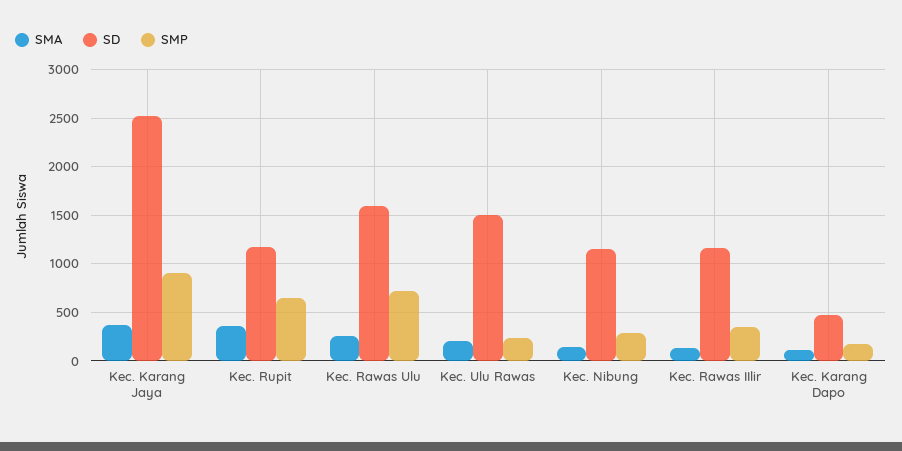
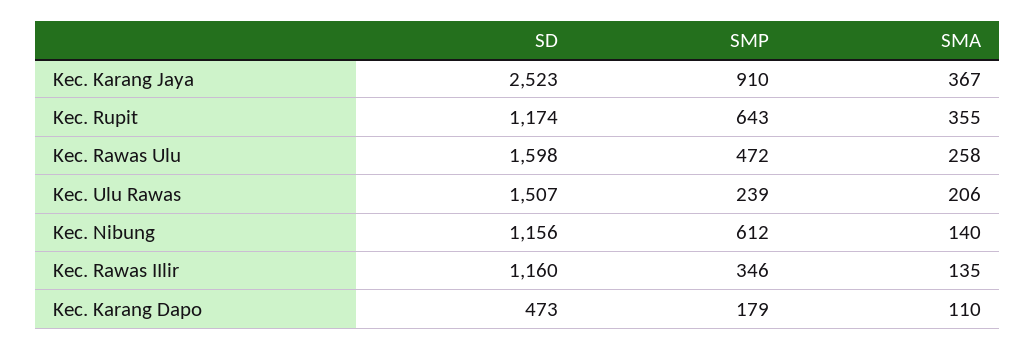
  {
    "SMA": {
      "Kec. Karang Jaya": 367,
      "Kec. Rupit": 355,
      "Kec. Rawas Ulu": 258,
      "Kec. Ulu Rawas": 206,
      "Kec. Nibung": 140,
      "Kec. Rawas IIlir": 135,
      "Kec. Karang Dapo": 110
    },
    "SD": {
      "Kec. Karang Jaya": 2523,
      "Kec. Rupit": 1174,
      "Kec. Rawas Ulu": 1598,
      "Kec. Ulu Rawas": 1507,
      "Kec. Nibung": 1156,
      "Kec. Rawas IIlir": 1160,
      "Kec. Karang Dapo": 473
    },
    "SMP": {
      "Kec. Karang Jaya": 910,
      "Kec. Rupit": 643,
-     "Kec. Rawas Ulu": 700,
+     "Kec. Rawas Ulu": 472,
      "Kec. Ulu Rawas": 239,
-     "Kec. Nibung": 300,
+     "Kec. Nibung": 612,
      "Kec. Rawas IIlir": 346,
      "Kec. Karang Dapo": 179
    }
  }

